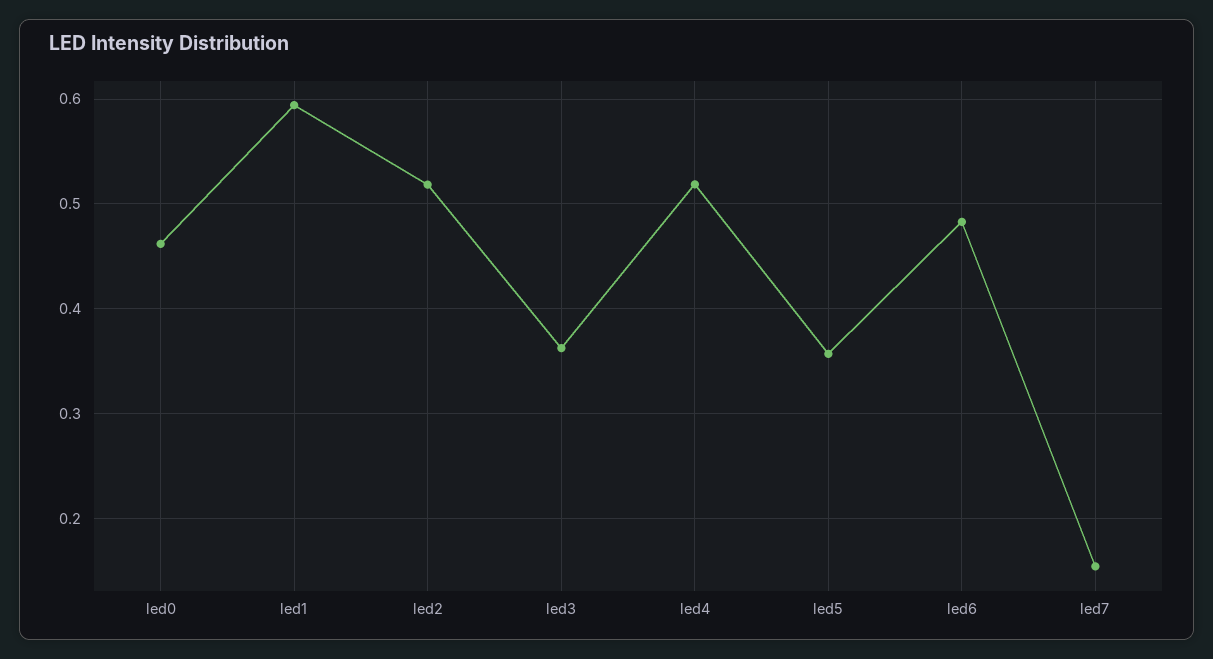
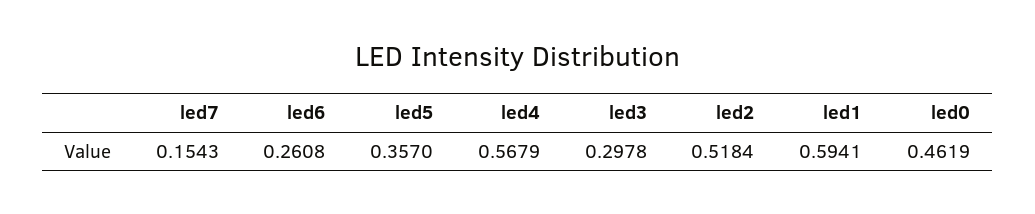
  {
    "led0": 0.4619,
    "led1": 0.5941,
    "led2": 0.5184,
-   "led3": 0.36,
+   "led3": 0.2978,
-   "led4": 0.52,
+   "led4": 0.5679,
    "led5": 0.357,
-   "led6": 0.48,
+   "led6": 0.2608,
    "led7": 0.1543
  }

